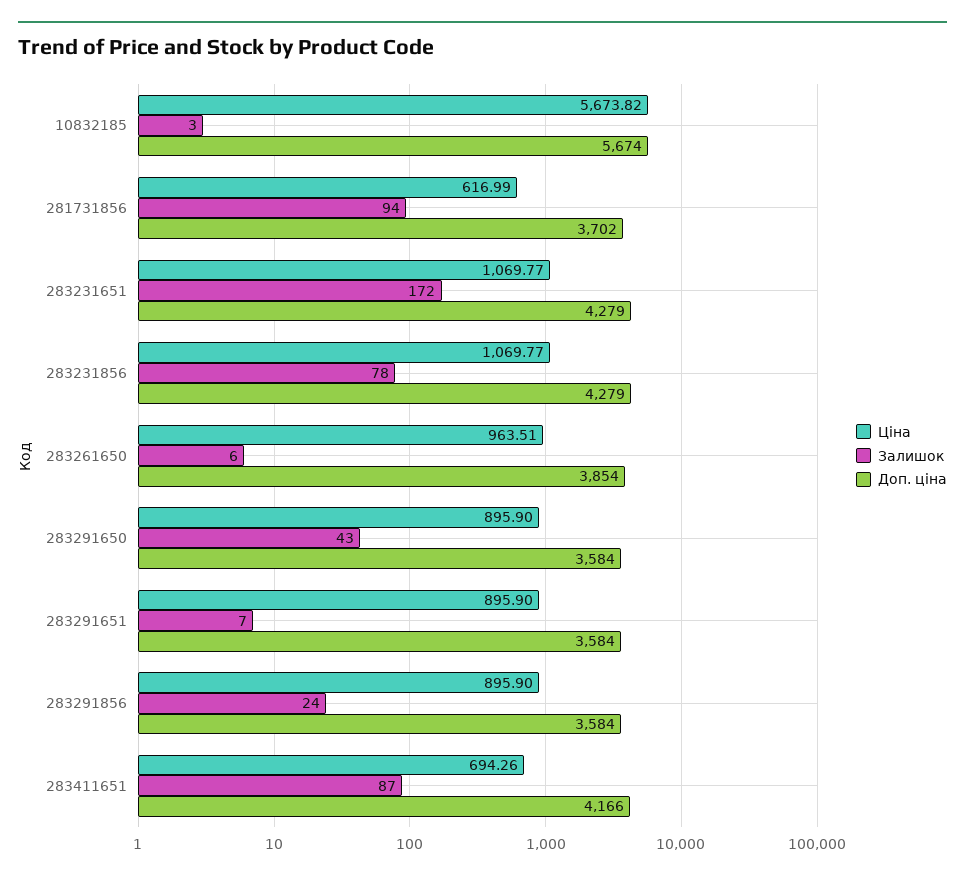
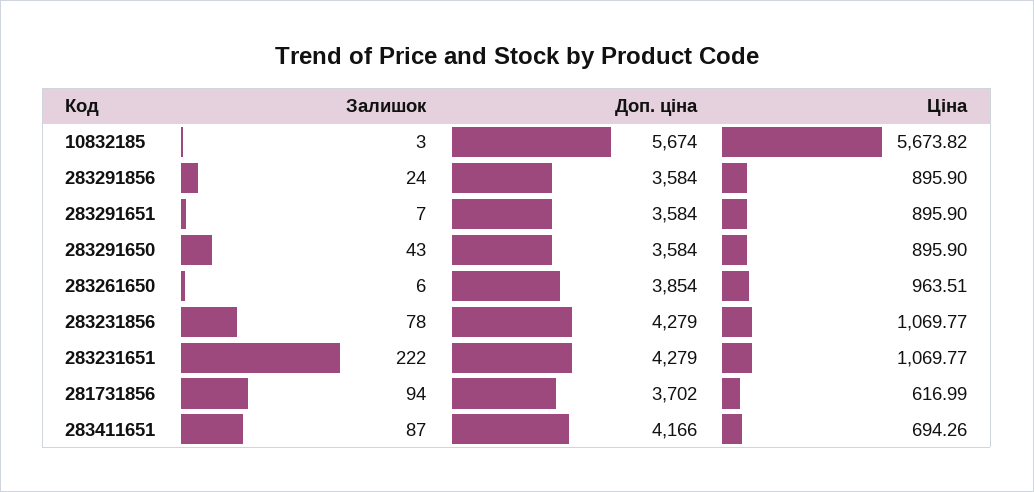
  {
    "Ціна": {
      "10832185": 5673.82,
      "281731856": 616.99,
      "283231651": 1069.77,
      "283231856": 1069.77,
      "283261650": 963.51,
      "283291650": 895.9,
      "283291651": 895.9,
      "283291856": 895.9,
      "283411651": 694.26
    },
    "Залишок": {
      "10832185": 3,
      "281731856": 94,
-     "283231651": 172,
+     "283231651": 222,
      "283231856": 78,
      "283261650": 6,
      "283291650": 43,
      "283291651": 7,
      "283291856": 24,
      "283411651": 87
    },
    "Доп. ціна": {
      "10832185": 5674,
      "281731856": 3702,
      "283231651": 4279,
      "283231856": 4279,
      "283261650": 3854,
      "283291650": 3584,
      "283291651": 3584,
      "283291856": 3584,
      "283411651": 4166
    }
  }

